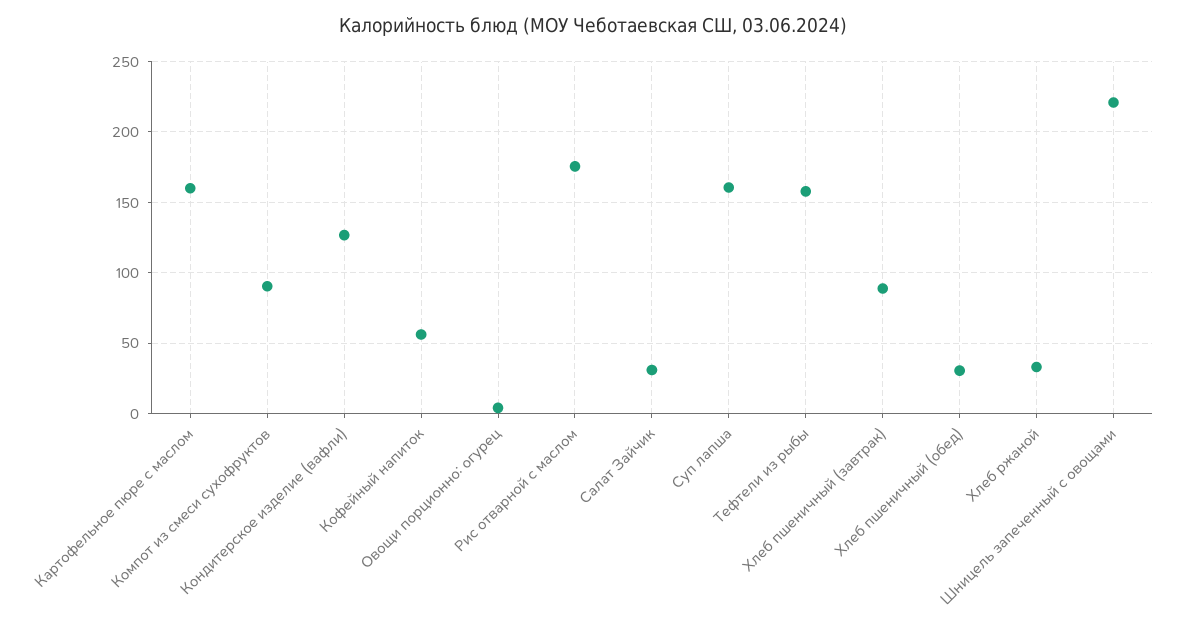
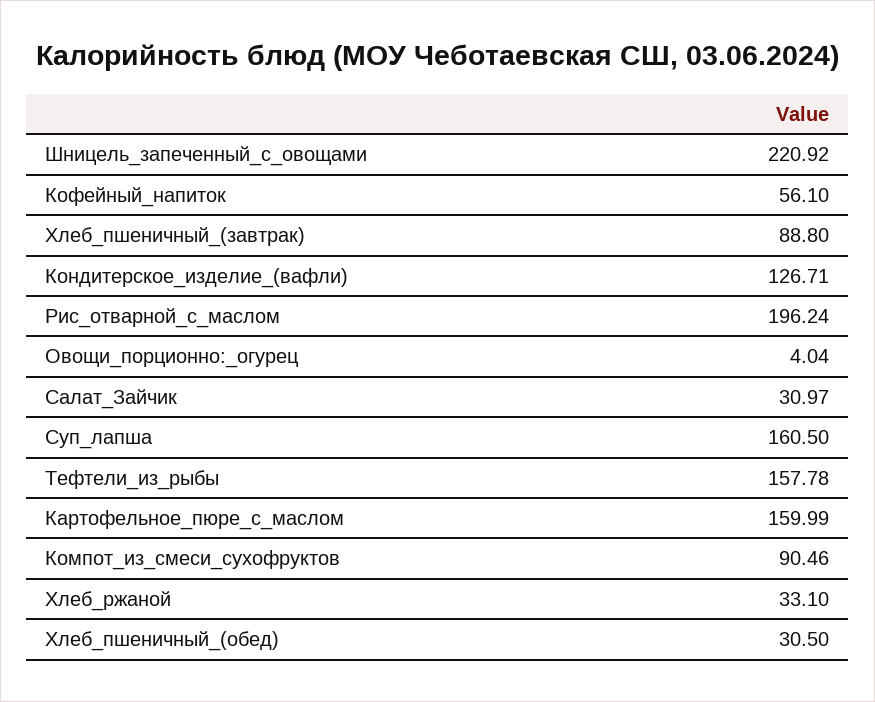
  {
    "Картофельное пюре с маслом": 159.99,
    "Компот из смеси сухофруктов": 90.46,
    "Кондитерское изделие (вафли)": 126.71,
    "Кофейный напиток": 56.1,
    "Овощи порционно: огурец": 4.04,
-   "Рис отварной с маслом": 175,
+   "Рис отварной с маслом": 196.24,
    "Салат Зайчик": 30.97,
    "Суп лапша": 160.5,
    "Тефтели из рыбы": 157.78,
    "Хлеб пшеничный (завтрак)": 88.8,
    "Хлеб пшеничный (обед)": 30.5,
    "Хлеб ржаной": 33.1,
    "Шницель запеченный с овощами": 220.92
  }

